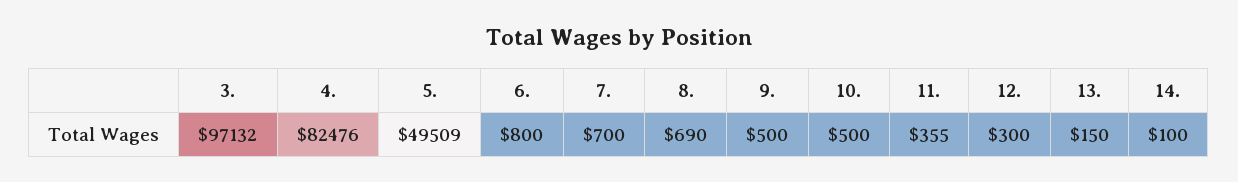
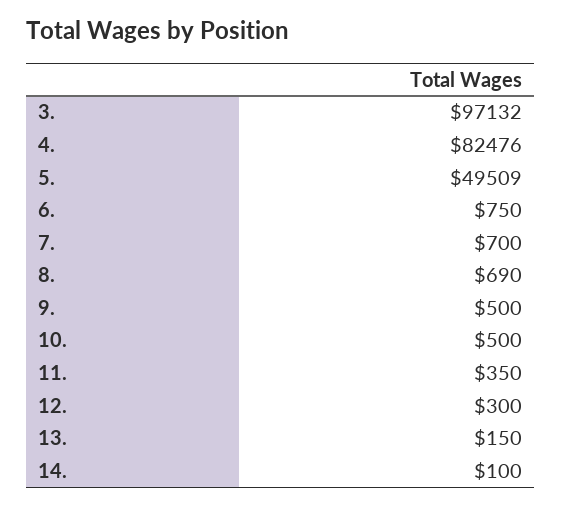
  {
    "3.": 97132,
    "4.": 82476,
    "5.": 49509,
-   "6.": 800,
+   "6.": 750,
    "7.": 700,
    "8.": 690,
    "9.": 500,
    "10.": 500,
-   "11.": 355,
+   "11.": 350,
    "12.": 300,
    "13.": 150,
    "14.": 100
  }

